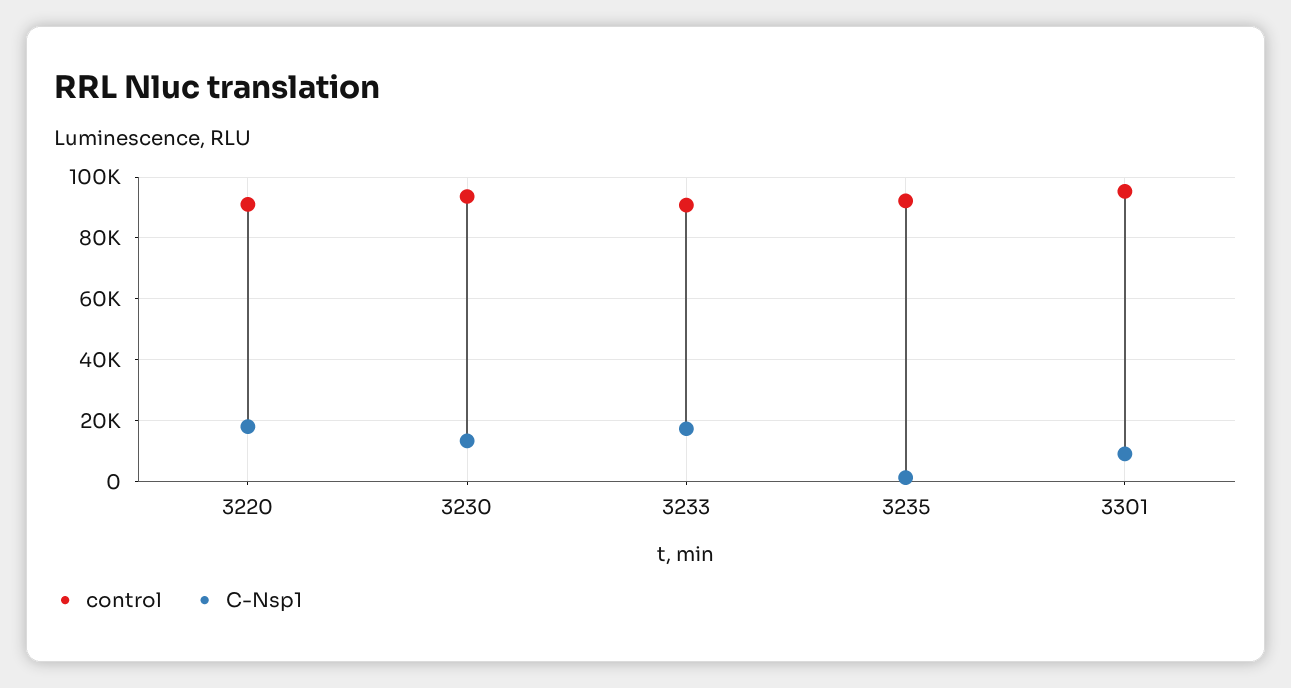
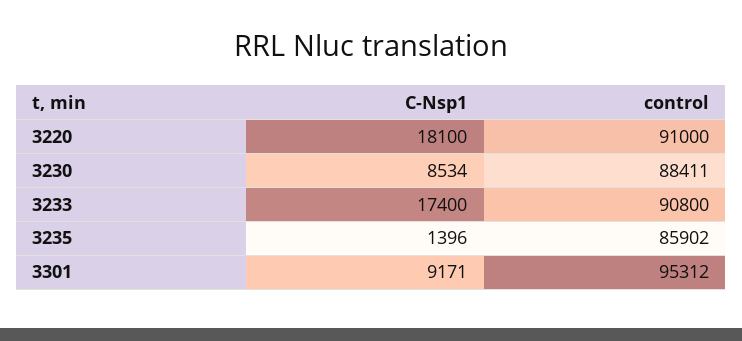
  {
    "control": {
      "3220": 91000,
-     "3230": 94000,
+     "3230": 88411,
      "3233": 90800,
-     "3235": 92000,
+     "3235": 85902,
      "3301": 95312
    },
    "C-Nsp1": {
      "3220": 18100,
-     "3230": 14000,
+     "3230": 8534,
      "3233": 17400,
      "3235": 1396,
      "3301": 9171
    }
  }

